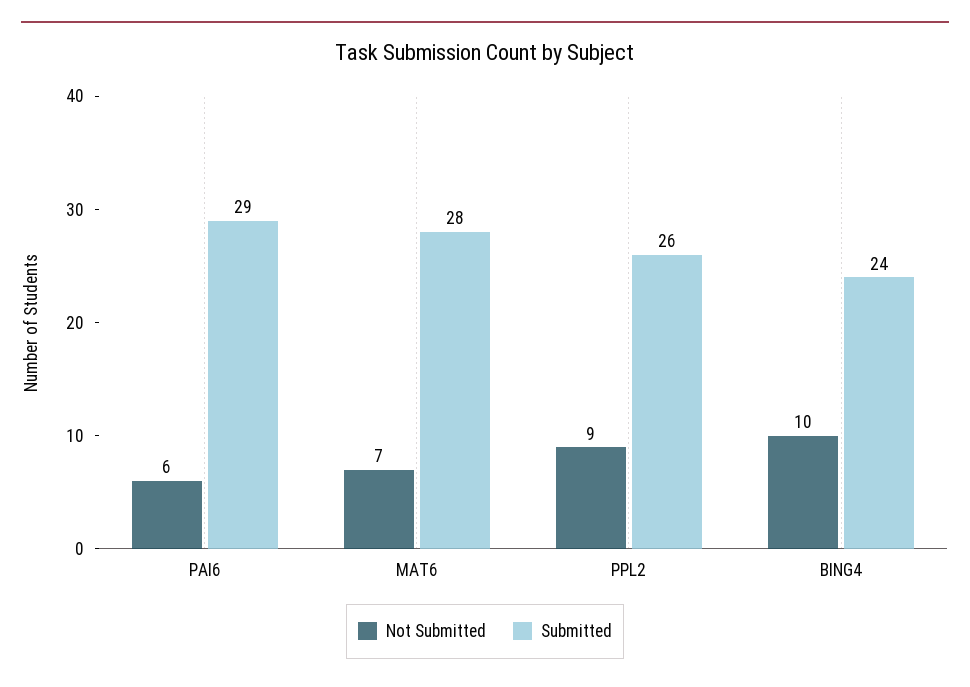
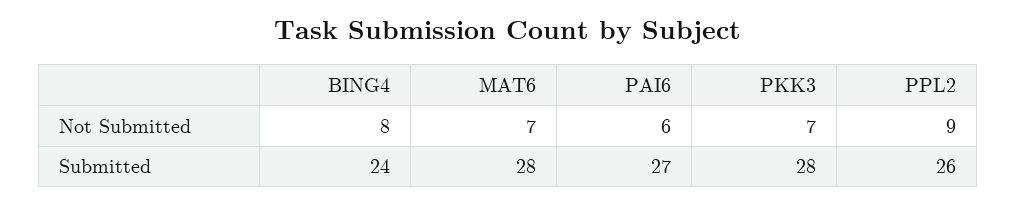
  {
    "Not Submitted": {
      "PAI6": 6,
      "MAT6": 7,
      "PPL2": 9,
-     "BING4": 10
+     "BING4": 8,
+     "PKK3": 7
    },
    "Submitted": {
-     "PAI6": 29,
+     "PAI6": 27,
      "MAT6": 28,
      "PPL2": 26,
-     "BING4": 24
+     "BING4": 24,
+     "PKK3": 28
    }
  }

